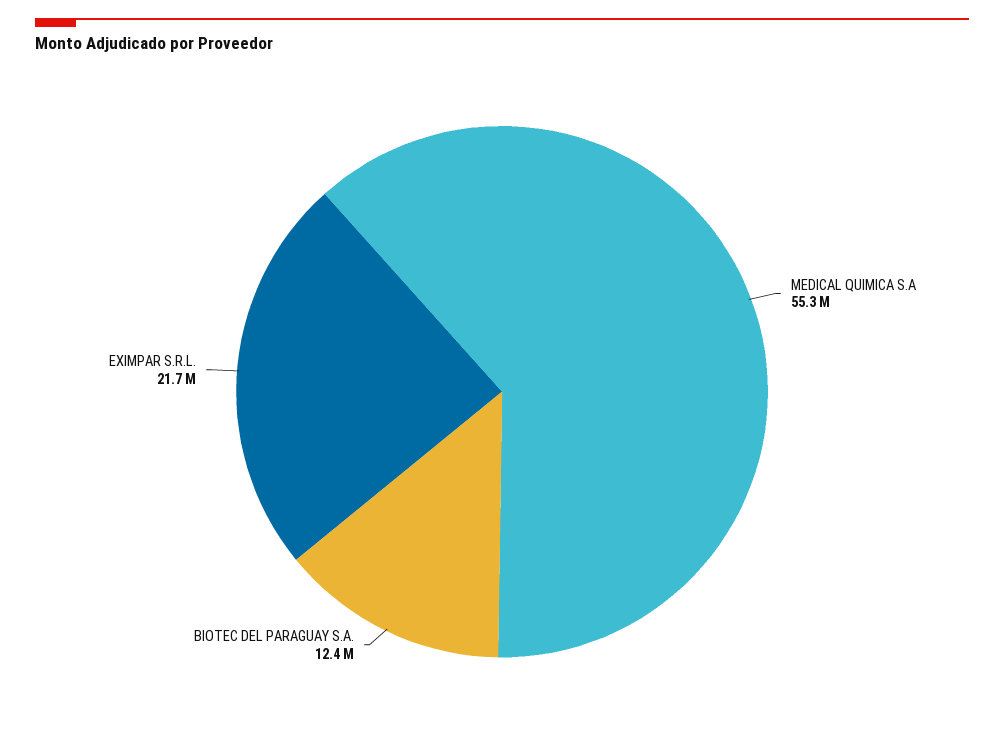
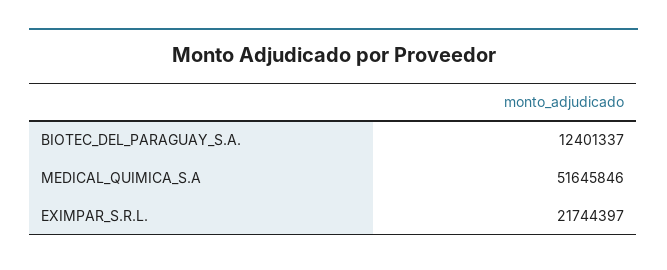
  {
-   "MEDICAL QUIMICA S.A": 55300000,
+   "MEDICAL QUIMICA S.A": 51645846,
    "BIOTEC DEL PARAGUAY S.A.": 12401337,
    "EXIMPAR S.R.L.": 21744397
  }

